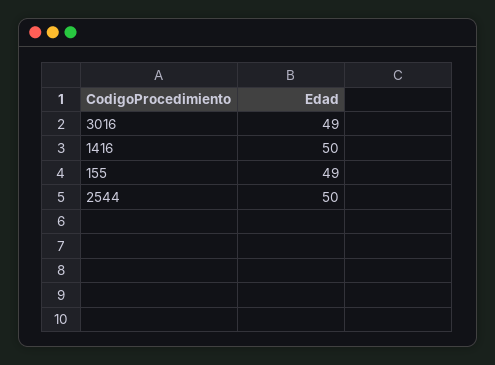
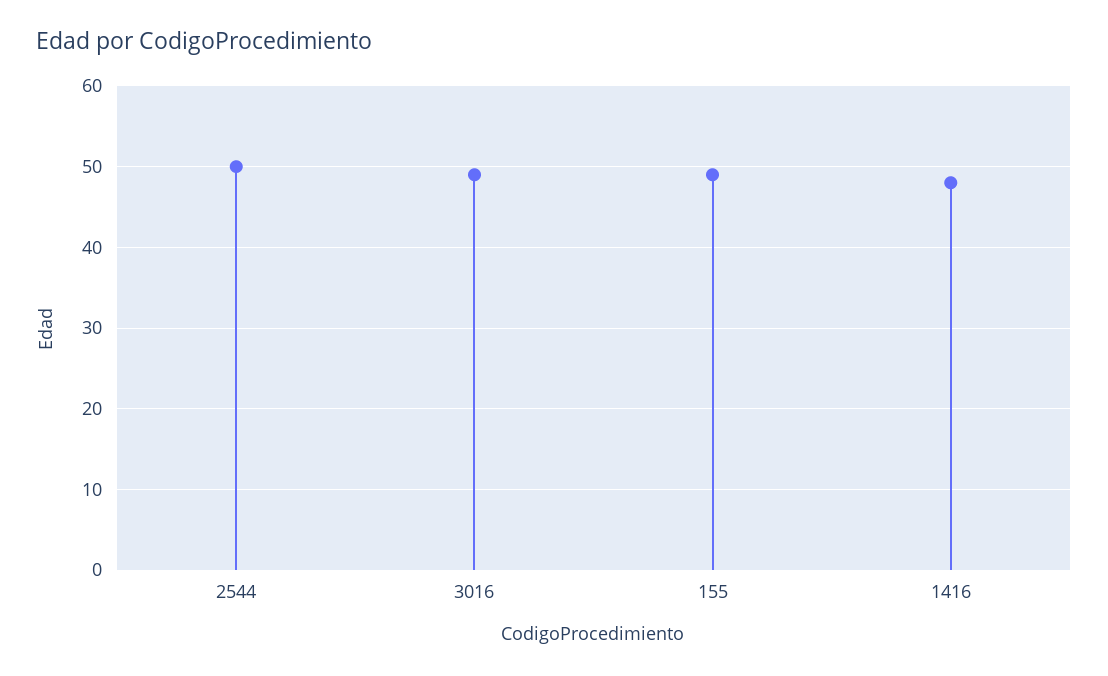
  {
    "3016": 49,
-   "1416": 50,
+   "1416": 48,
    "155": 49,
    "2544": 50
  }

